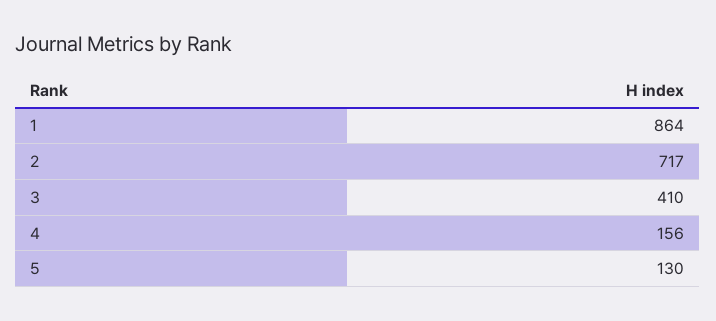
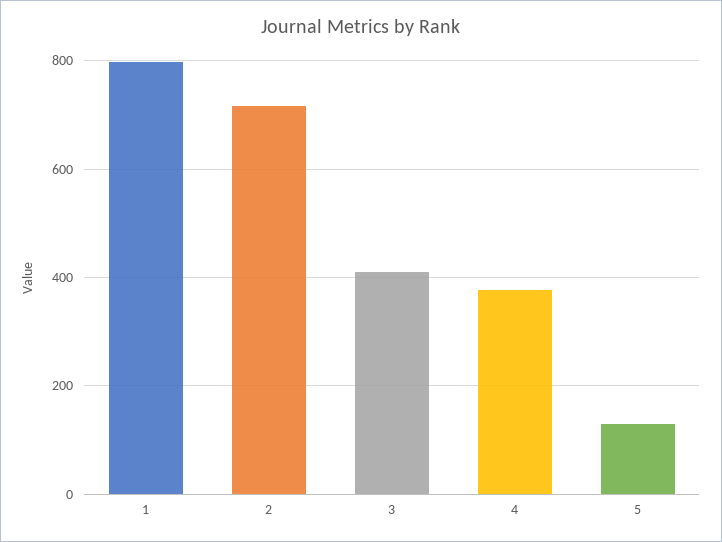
  {
-   "1": 864,
+   "1": 800,
    "2": 717,
    "3": 410,
-   "4": 156,
+   "4": 380,
    "5": 130
  }

